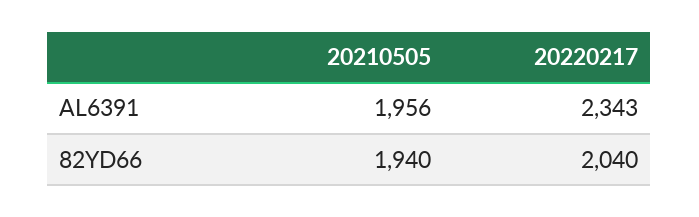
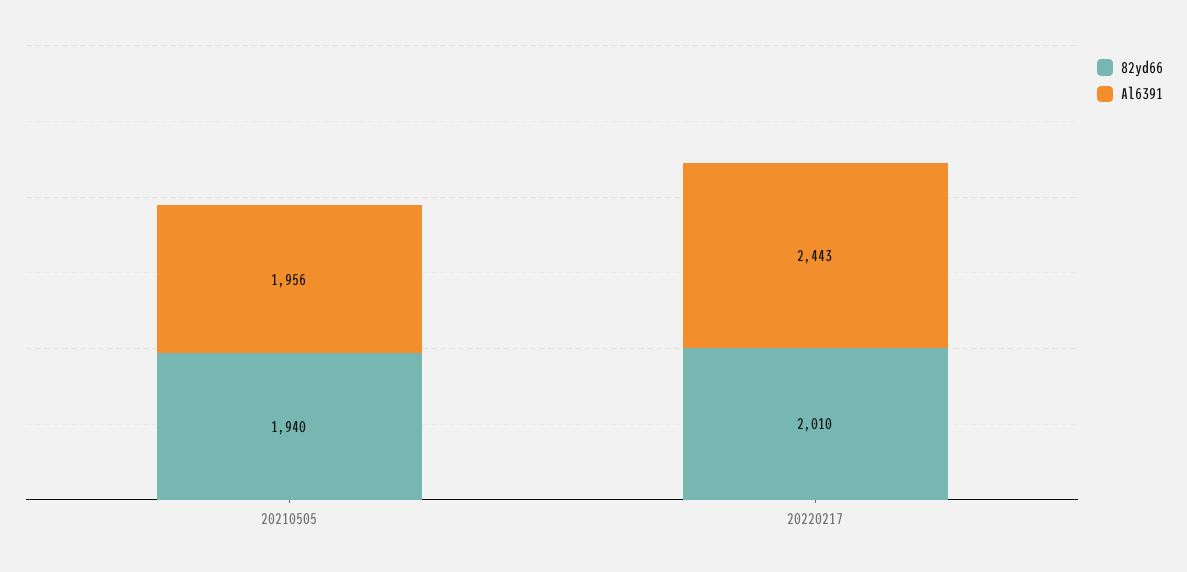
  {
    "AL6391": {
      "20210505": 1956,
-     "20220217": 2343
+     "20220217": 2443
    },
    "82YD66": {
      "20210505": 1940,
-     "20220217": 2040
+     "20220217": 2010
    }
  }

